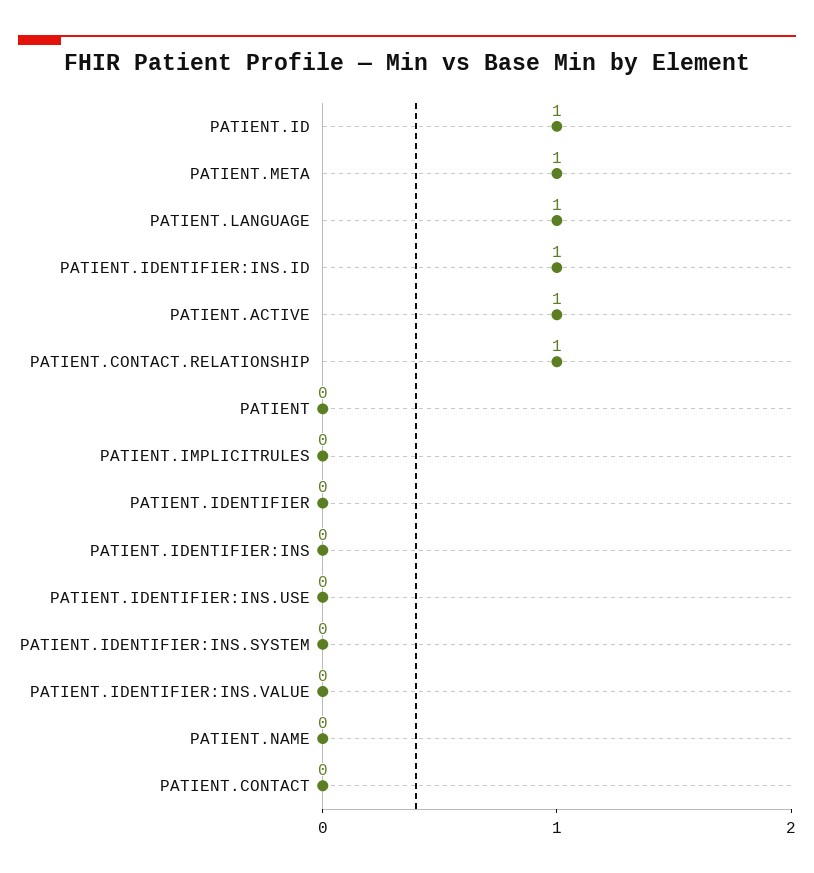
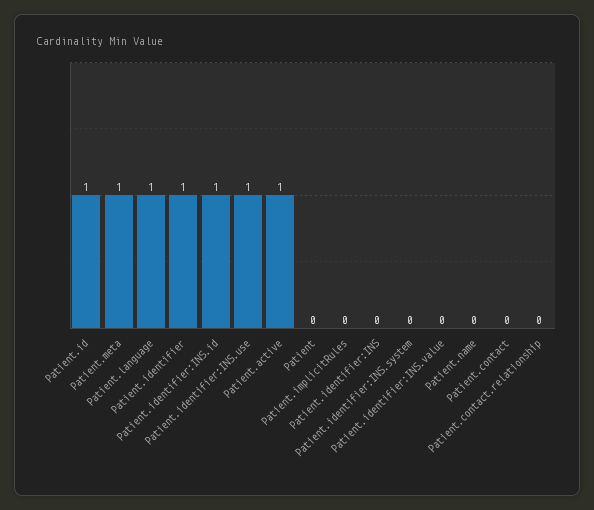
  {
    "PATIENT.ID": 1,
    "PATIENT.META": 1,
    "PATIENT.LANGUAGE": 1,
    "PATIENT.IDENTIFIER:INS.ID": 1,
    "PATIENT.ACTIVE": 1,
-   "PATIENT.CONTACT.RELATIONSHIP": 1,
+   "PATIENT.CONTACT.RELATIONSHIP": 0,
    "PATIENT": 0,
    "PATIENT.IMPLICITRULES": 0,
-   "PATIENT.IDENTIFIER": 0,
+   "PATIENT.IDENTIFIER": 1,
    "PATIENT.IDENTIFIER:INS": 0,
-   "PATIENT.IDENTIFIER:INS.USE": 0,
+   "PATIENT.IDENTIFIER:INS.USE": 1,
    "PATIENT.IDENTIFIER:INS.SYSTEM": 0,
    "PATIENT.IDENTIFIER:INS.VALUE": 0,
    "PATIENT.NAME": 0,
    "PATIENT.CONTACT": 0
  }

